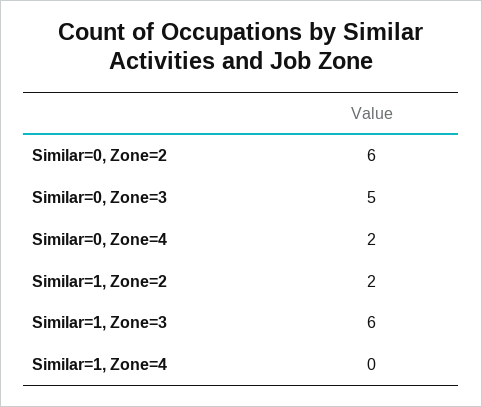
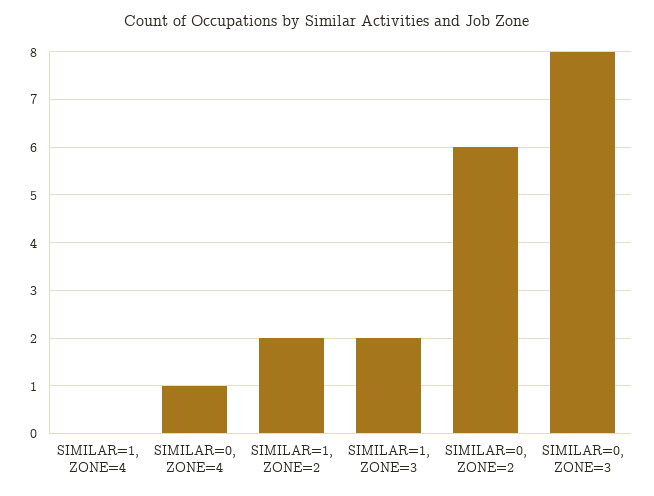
  {
    "Similar=0, Zone=2": 6,
-   "Similar=0, Zone=3": 5,
+   "Similar=0, Zone=3": 8,
-   "Similar=0, Zone=4": 2,
+   "Similar=0, Zone=4": 1,
    "Similar=1, Zone=2": 2,
-   "Similar=1, Zone=3": 6,
+   "Similar=1, Zone=3": 2,
    "Similar=1, Zone=4": 0
  }

